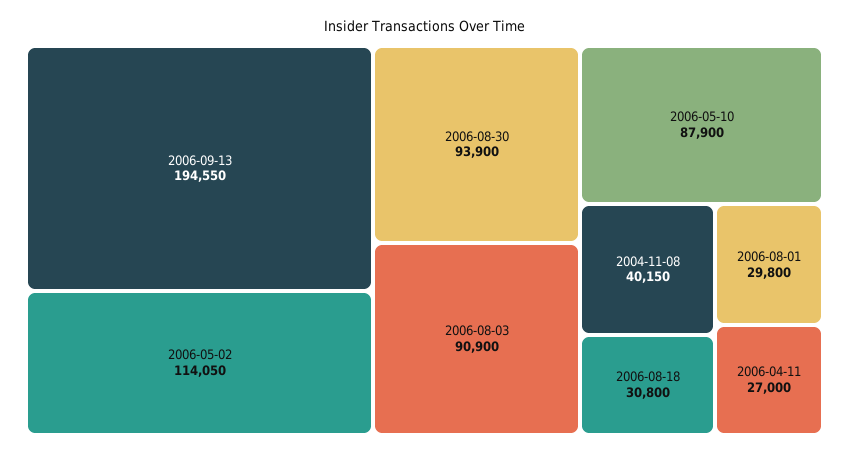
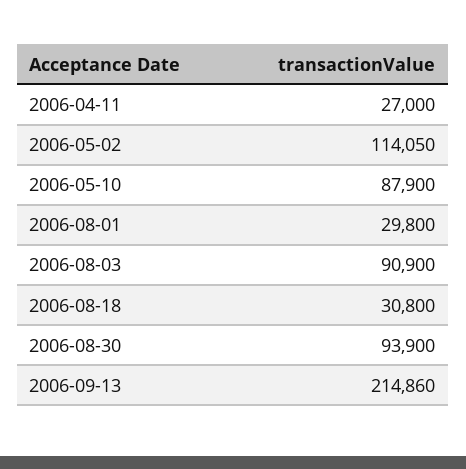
  {
-   "2006-09-13": 194550,
+   "2006-09-13": 214860,
    "2006-05-02": 114050,
    "2006-08-30": 93900,
    "2006-08-03": 90900,
    "2006-05-10": 87900,
-   "2004-11-08": 40150,
    "2006-08-18": 30800,
    "2006-08-01": 29800,
    "2006-04-11": 27000
  }

